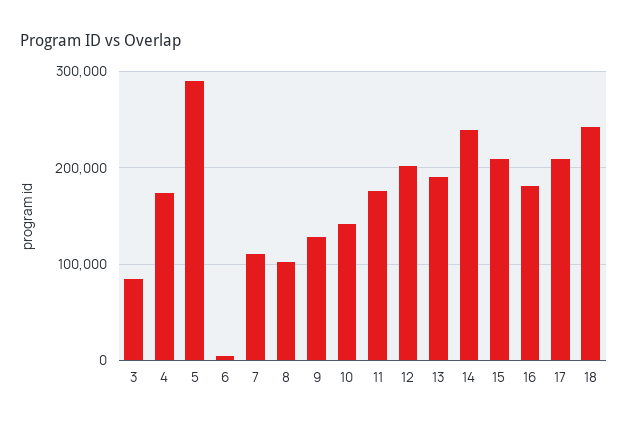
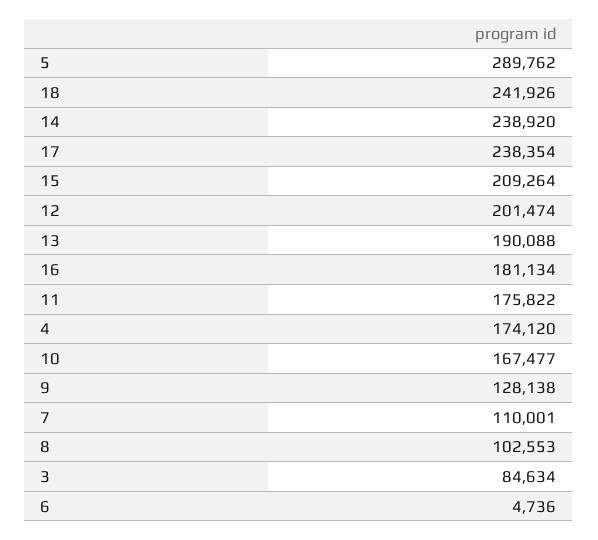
  {
    "3": 84634,
    "4": 174120,
    "5": 289762,
    "6": 4736,
    "7": 110001,
    "8": 102553,
    "9": 128138,
-   "10": 140000,
+   "10": 167477,
    "11": 175822,
    "12": 201474,
    "13": 190088,
    "14": 238920,
    "15": 209264,
    "16": 181134,
-   "17": 210000,
+   "17": 238354,
    "18": 241926
  }

